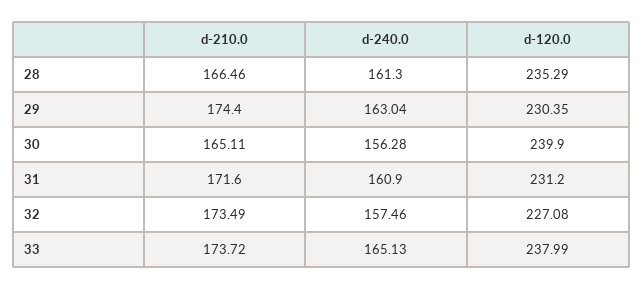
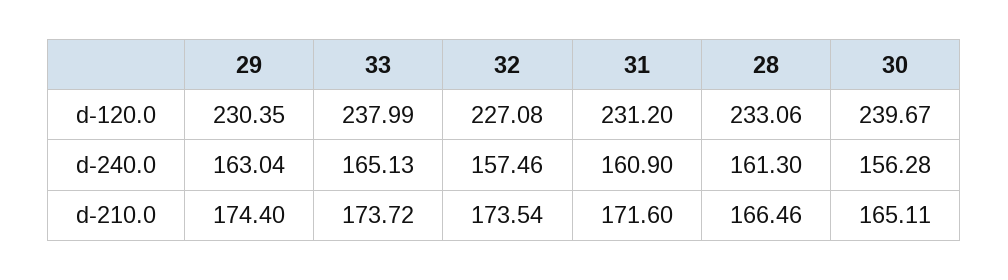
  {
    "d-210.0": {
      "28": 166.46,
      "29": 174.4,
      "30": 165.11,
      "31": 171.6,
-     "32": 173.49,
+     "32": 173.54,
      "33": 173.72
    },
    "d-240.0": {
      "28": 161.3,
      "29": 163.04,
      "30": 156.28,
      "31": 160.9,
      "32": 157.46,
      "33": 165.13
    },
    "d-120.0": {
-     "28": 235.29,
+     "28": 233.06,
      "29": 230.35,
-     "30": 239.9,
+     "30": 239.67,
      "31": 231.2,
      "32": 227.08,
      "33": 237.99
    }
  }

